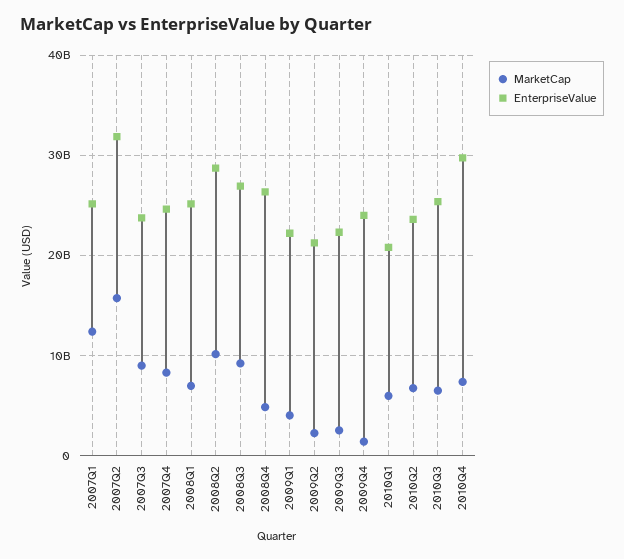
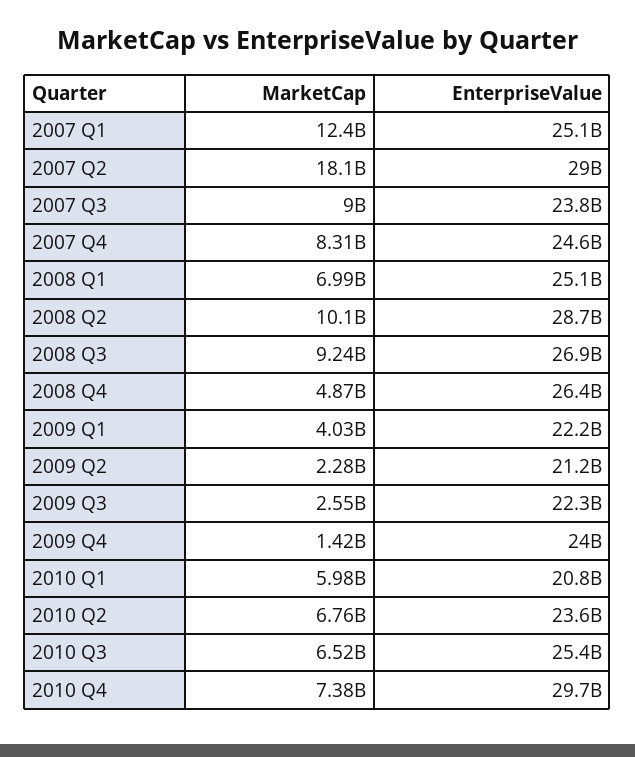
  {
    "MarketCap": {
      "2007Q1": 12400000000,
-     "2007Q2": 16000000000,
+     "2007Q2": 18100000000,
      "2007Q3": 9000000000,
      "2007Q4": 8310000000,
      "2008Q1": 6990000000,
      "2008Q2": 10100000000,
      "2008Q3": 9240000000,
      "2008Q4": 4870000000,
      "2009Q1": 4030000000,
      "2009Q2": 2280000000,
      "2009Q3": 2550000000,
      "2009Q4": 1420000000,
      "2010Q1": 5980000000,
      "2010Q2": 6760000000,
      "2010Q3": 6520000000,
      "2010Q4": 7380000000
    },
    "EnterpriseValue": {
      "2007Q1": 25100000000,
-     "2007Q2": 32000000000,
+     "2007Q2": 29000000000,
      "2007Q3": 23800000000,
      "2007Q4": 24600000000,
      "2008Q1": 25100000000,
      "2008Q2": 28700000000,
      "2008Q3": 26900000000,
      "2008Q4": 26400000000,
      "2009Q1": 22200000000,
      "2009Q2": 21200000000,
      "2009Q3": 22300000000,
      "2009Q4": 24000000000,
      "2010Q1": 20800000000,
      "2010Q2": 23600000000,
      "2010Q3": 25400000000,
      "2010Q4": 29700000000
    }
  }

